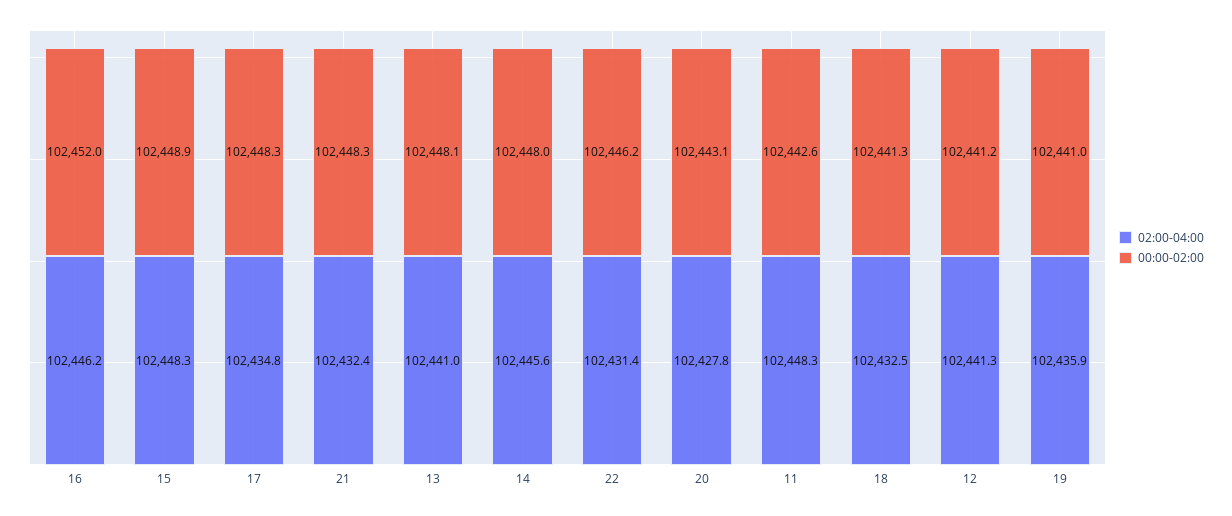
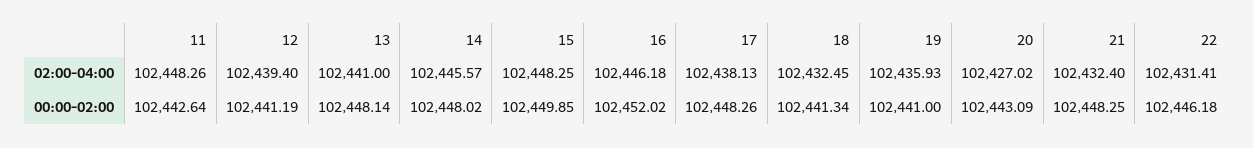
  {
    "02:00-04:00": {
      "16": 102446.18,
      "15": 102448.25,
-     "17": 102434.8,
+     "17": 102438.13,
      "21": 102432.4,
      "13": 102441,
      "14": 102445.57,
      "22": 102431.41,
-     "20": 102427.8,
+     "20": 102427.02,
      "11": 102448.26,
      "18": 102432.45,
-     "12": 102441.3,
+     "12": 102439.4,
      "19": 102435.93
    },
    "00:00-02:00": {
      "16": 102452.02,
-     "15": 102448.9,
+     "15": 102449.85,
      "17": 102448.26,
      "21": 102448.25,
      "13": 102448.14,
      "14": 102448.02,
      "22": 102446.18,
      "20": 102443.09,
      "11": 102442.64,
      "18": 102441.34,
      "12": 102441.19,
      "19": 102441
    }
  }

